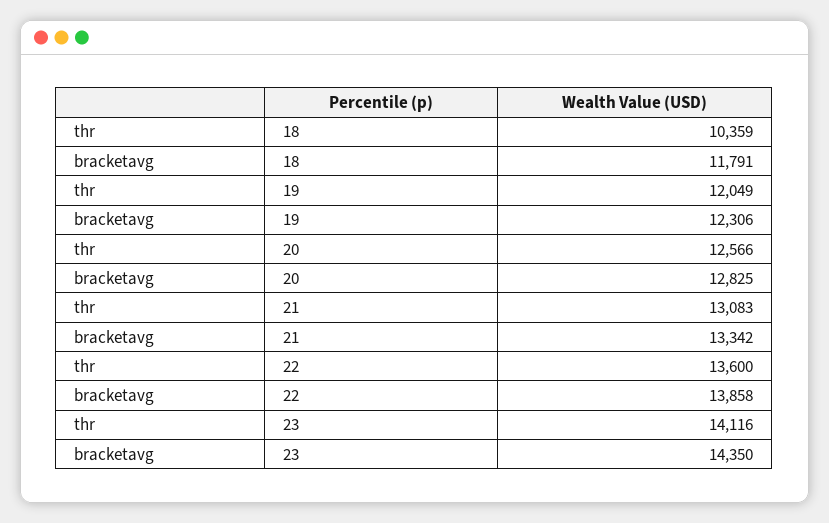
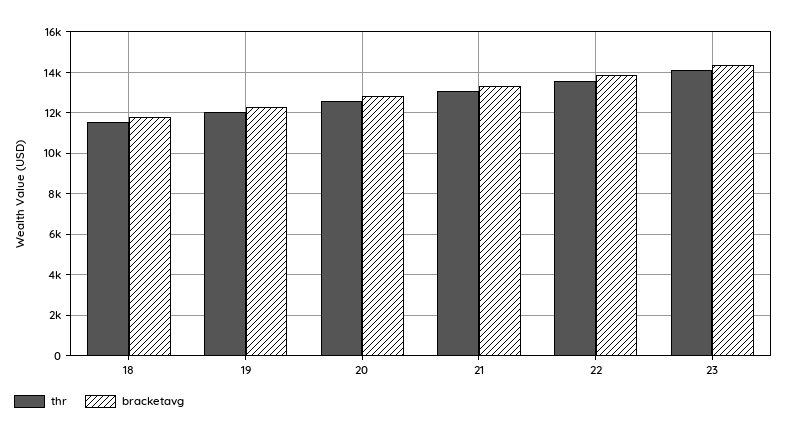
  {
    "thr": {
-     "18": 10359,
+     "18": 11500,
      "19": 12049,
      "20": 12566,
      "21": 13083,
      "22": 13600,
      "23": 14116
    },
    "bracketavg": {
      "18": 11791,
      "19": 12306,
      "20": 12825,
      "21": 13342,
      "22": 13858,
      "23": 14350
    }
  }

